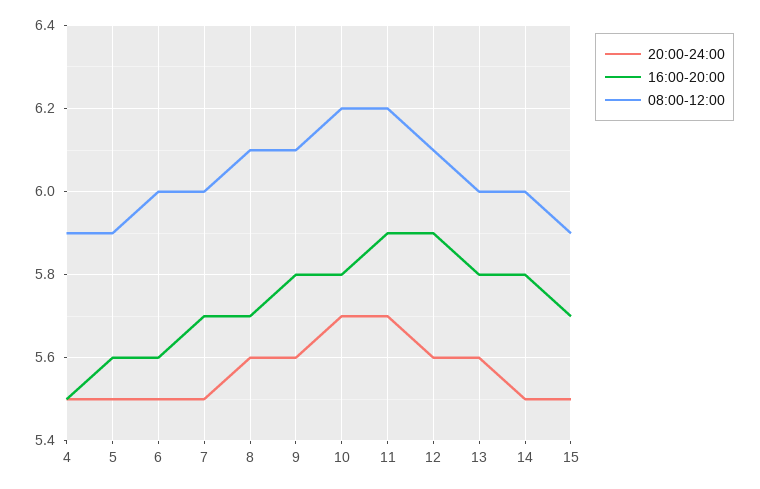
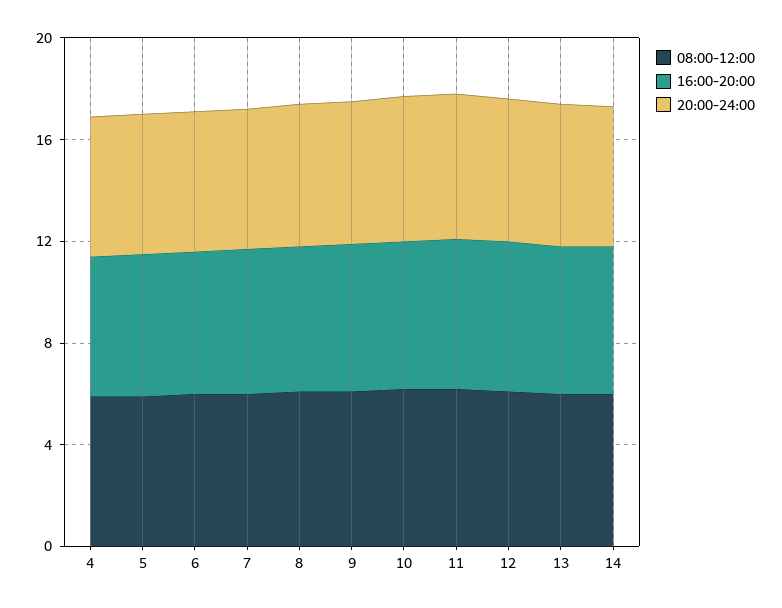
  {
    "20:00-24:00": {
      "4": 5.5,
      "5": 5.5,
      "6": 5.5,
      "7": 5.5,
      "8": 5.6,
      "9": 5.6,
      "10": 5.7,
      "11": 5.7,
      "12": 5.6,
      "13": 5.6,
-     "14": 5.5,
+     "14": 5.5
-     "15": 5.5
    },
    "16:00-20:00": {
      "4": 5.5,
      "5": 5.6,
      "6": 5.6,
      "7": 5.7,
      "8": 5.7,
      "9": 5.8,
      "10": 5.8,
      "11": 5.9,
      "12": 5.9,
      "13": 5.8,
-     "14": 5.8,
+     "14": 5.8
-     "15": 5.7
    },
    "08:00-12:00": {
      "4": 5.9,
      "5": 5.9,
      "6": 6,
      "7": 6,
      "8": 6.1,
      "9": 6.1,
      "10": 6.2,
      "11": 6.2,
      "12": 6.1,
      "13": 6,
-     "14": 6,
+     "14": 6
-     "15": 5.9
    }
  }

